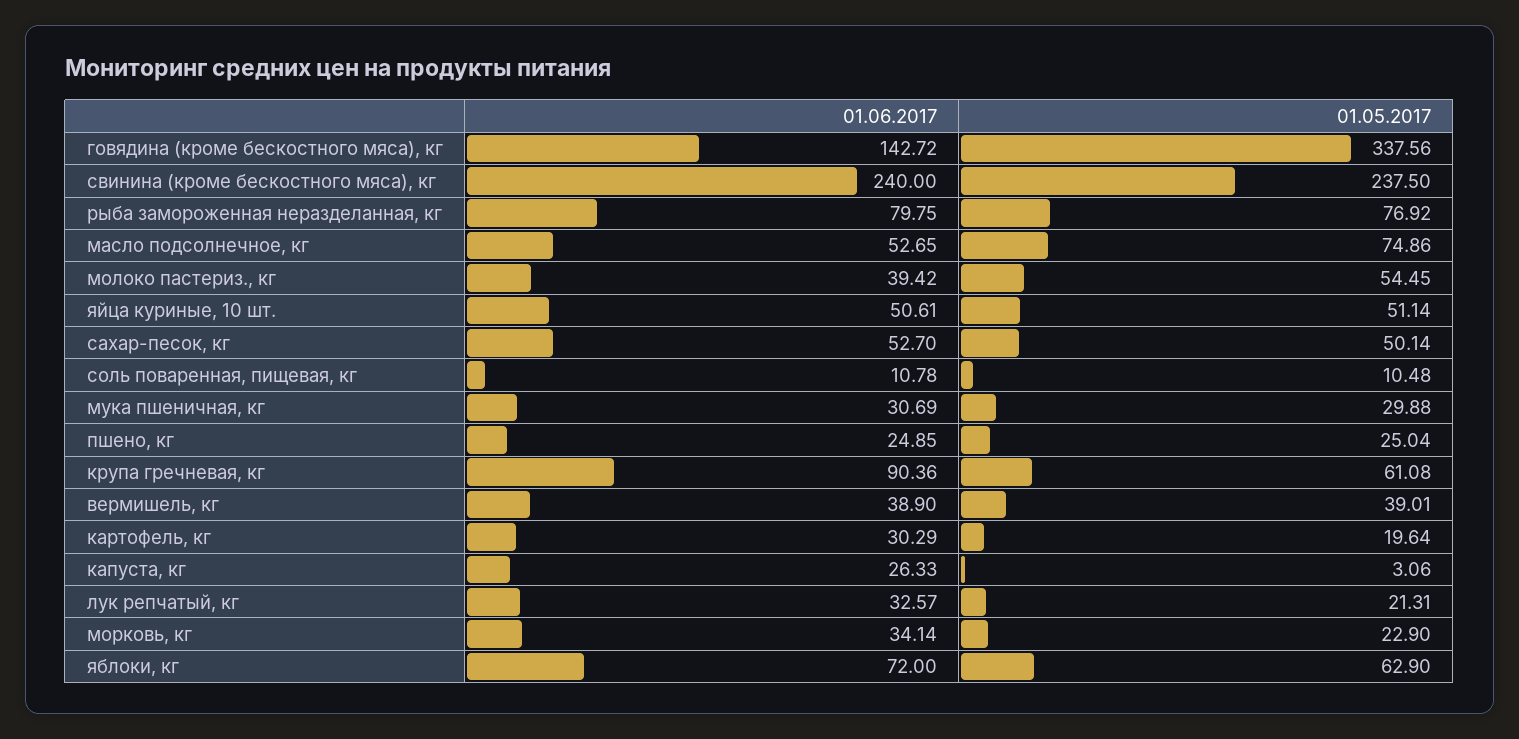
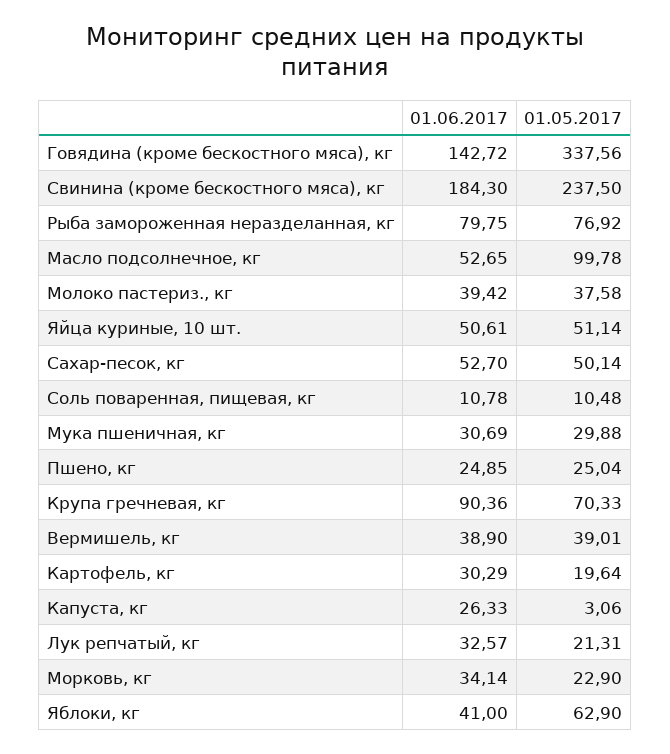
  {
    "01.06.2017": {
      "говядина (кроме бескостного мяса), кг": 142.72,
-     "свинина (кроме бескостного мяса), кг": 240,
+     "свинина (кроме бескостного мяса), кг": 184.3,
      "рыба замороженная неразделанная, кг": 79.75,
      "масло подсолнечное, кг": 52.65,
      "молоко пастериз., кг": 39.42,
      "яйца куриные, 10 шт.": 50.61,
      "сахар-песок, кг": 52.7,
      "соль поваренная, пищевая, кг": 10.78,
      "мука пшеничная, кг": 30.69,
      "пшено, кг": 24.85,
      "крупа гречневая, кг": 90.36,
      "вермишель, кг": 38.9,
      "картофель, кг": 30.29,
      "капуста, кг": 26.33,
      "лук репчатый, кг": 32.57,
      "морковь, кг": 34.14,
-     "яблоки, кг": 72
+     "яблоки, кг": 41
    },
    "01.05.2017": {
      "говядина (кроме бескостного мяса), кг": 337.56,
      "свинина (кроме бескостного мяса), кг": 237.5,
      "рыба замороженная неразделанная, кг": 76.92,
-     "масло подсолнечное, кг": 74.86,
+     "масло подсолнечное, кг": 99.78,
-     "молоко пастериз., кг": 54.45,
+     "молоко пастериз., кг": 37.58,
      "яйца куриные, 10 шт.": 51.14,
      "сахар-песок, кг": 50.14,
      "соль поваренная, пищевая, кг": 10.48,
      "мука пшеничная, кг": 29.88,
      "пшено, кг": 25.04,
-     "крупа гречневая, кг": 61.08,
+     "крупа гречневая, кг": 70.33,
      "вермишель, кг": 39.01,
      "картофель, кг": 19.64,
      "капуста, кг": 3.06,
      "лук репчатый, кг": 21.31,
      "морковь, кг": 22.9,
      "яблоки, кг": 62.9
    }
  }

